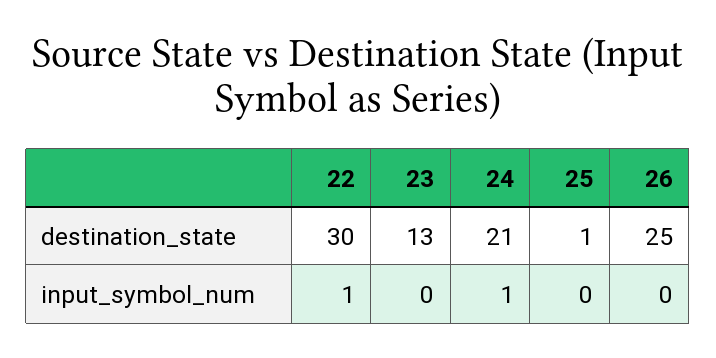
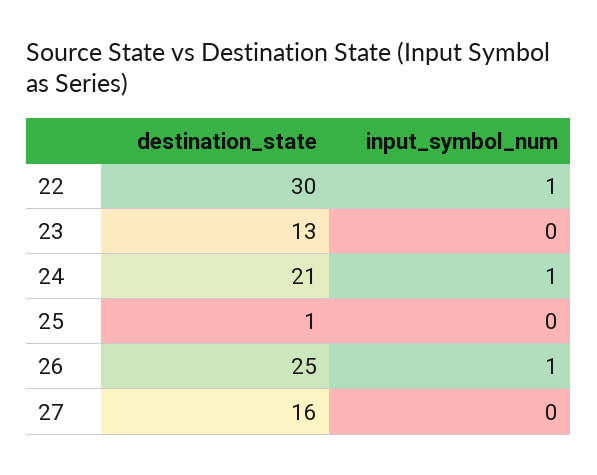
  {
    "22": {
      "destination_state": 30,
      "input_symbol_num": 1
    },
    "23": {
      "destination_state": 13,
      "input_symbol_num": 0
    },
    "24": {
      "destination_state": 21,
      "input_symbol_num": 1
    },
    "25": {
      "destination_state": 1,
      "input_symbol_num": 0
    },
    "26": {
      "destination_state": 25,
-     "input_symbol_num": 0
+     "input_symbol_num": 1
-   }
+   },
+   "27": {
+     "destination_state": 16,
+     "input_symbol_num": 0
+   }
  }

